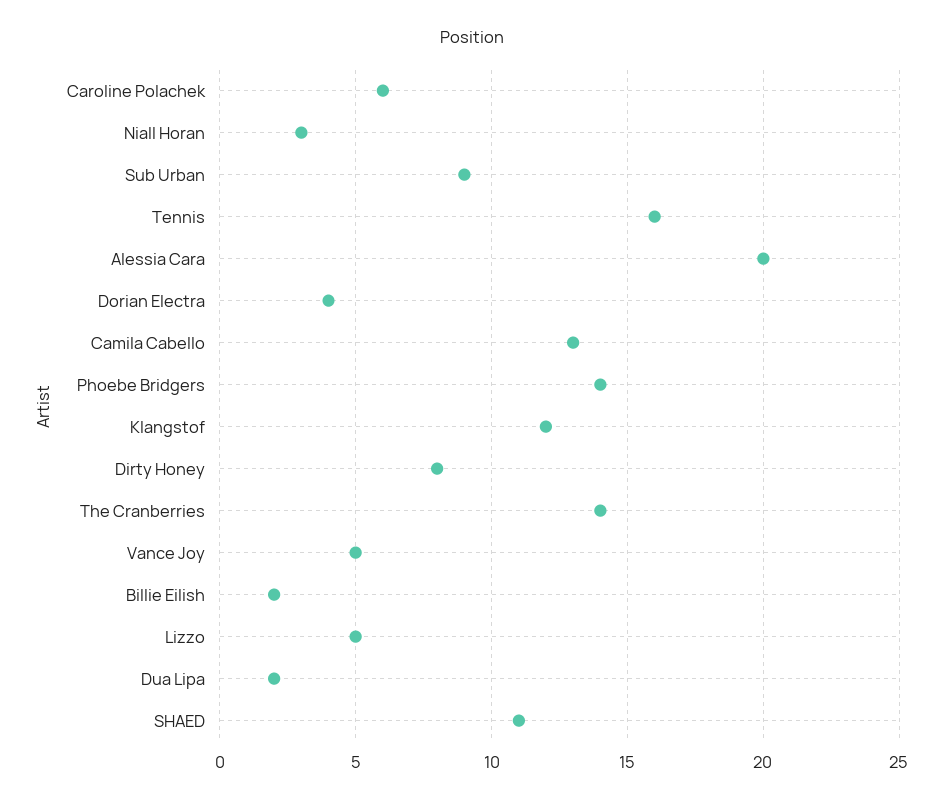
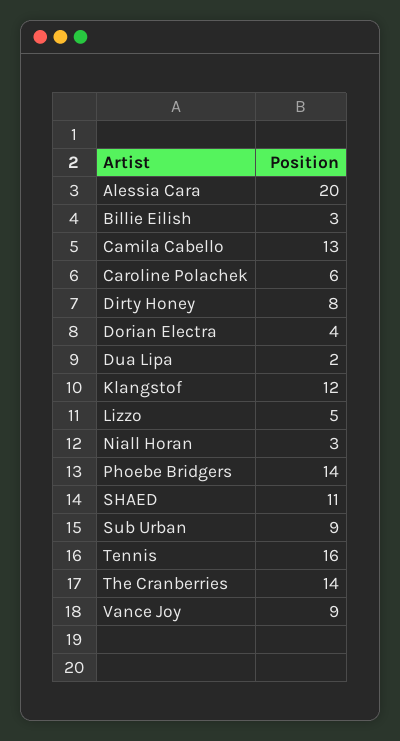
  {
    "Caroline Polachek": 6,
    "Niall Horan": 3,
    "Sub Urban": 9,
    "Tennis": 16,
    "Alessia Cara": 20,
    "Dorian Electra": 4,
    "Camila Cabello": 13,
    "Phoebe Bridgers": 14,
    "Klangstof": 12,
    "Dirty Honey": 8,
    "The Cranberries": 14,
-   "Vance Joy": 5,
+   "Vance Joy": 9,
-   "Billie Eilish": 2,
+   "Billie Eilish": 3,
    "Lizzo": 5,
    "Dua Lipa": 2,
    "SHAED": 11
  }

